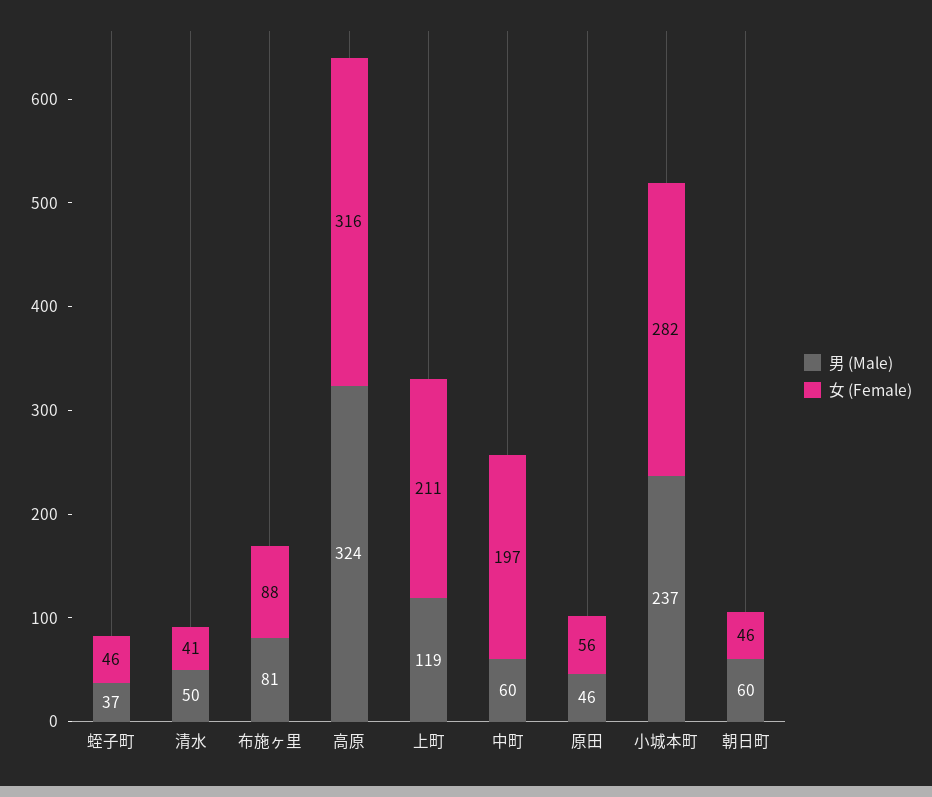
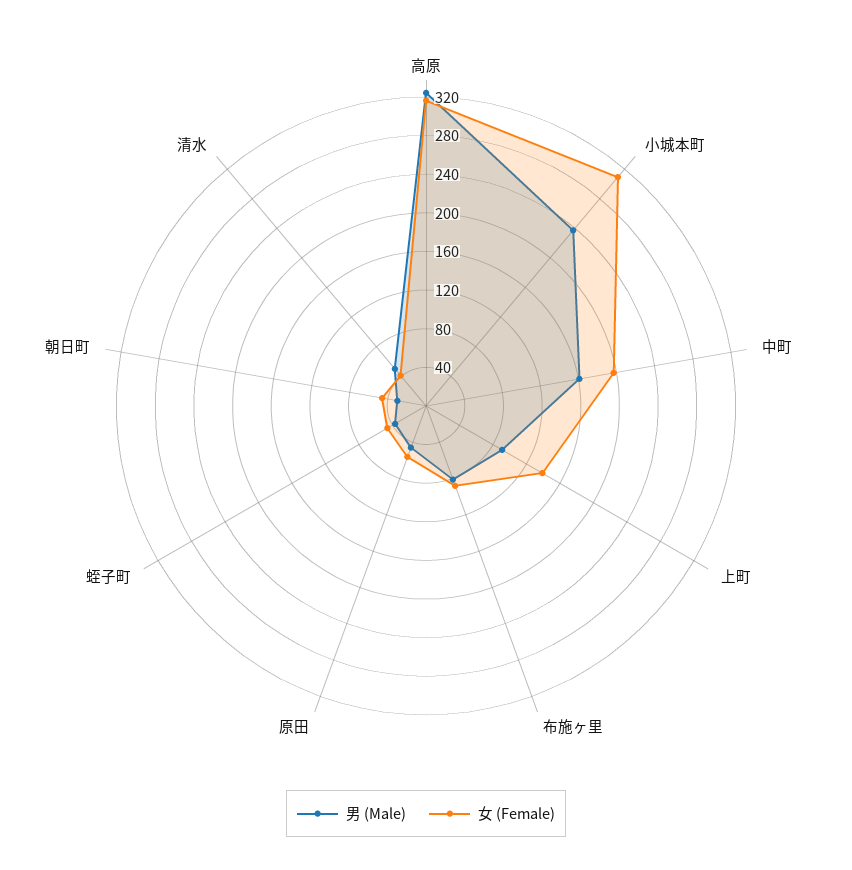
  {
    "男 (Male)": {
      "蛭子町": 37,
      "清水": 50,
      "布施ヶ里": 81,
      "高原": 324,
-     "上町": 119,
+     "上町": 90,
-     "中町": 60,
+     "中町": 160,
      "原田": 46,
      "小城本町": 237,
-     "朝日町": 60
+     "朝日町": 30
    },
    "女 (Female)": {
      "蛭子町": 46,
      "清水": 41,
      "布施ヶ里": 88,
      "高原": 316,
-     "上町": 211,
+     "上町": 140,
      "中町": 197,
      "原田": 56,
-     "小城本町": 282,
+     "小城本町": 310,
      "朝日町": 46
    }
  }

